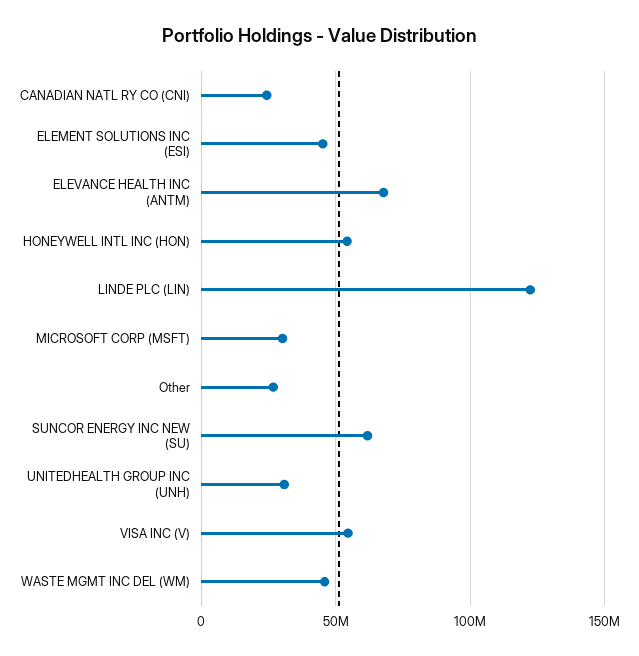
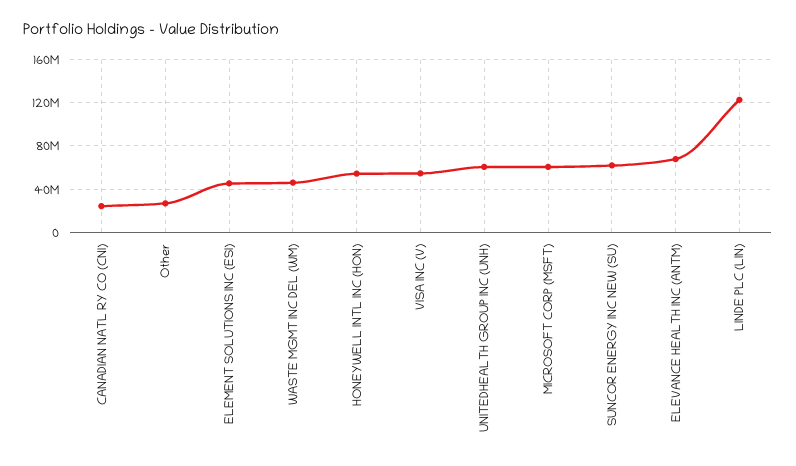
  {
    "CANADIAN NATL RY CO (CNI)": 25000000,
    "ELEMENT SOLUTIONS INC (ESI)": 45000000,
    "ELEVANCE HEALTH INC (ANTM)": 70000000,
    "HONEYWELL INTL INC (HON)": 55000000,
    "LINDE PLC (LIN)": 120000000,
-   "MICROSOFT CORP (MSFT)": 30000000,
+   "MICROSOFT CORP (MSFT)": 60000000,
    "Other": 25000000,
    "SUNCOR ENERGY INC NEW (SU)": 60000000,
-   "UNITEDHEALTH GROUP INC (UNH)": 30000000,
+   "UNITEDHEALTH GROUP INC (UNH)": 60000000,
    "VISA INC (V)": 55000000,
    "WASTE MGMT INC DEL (WM)": 45000000
  }

